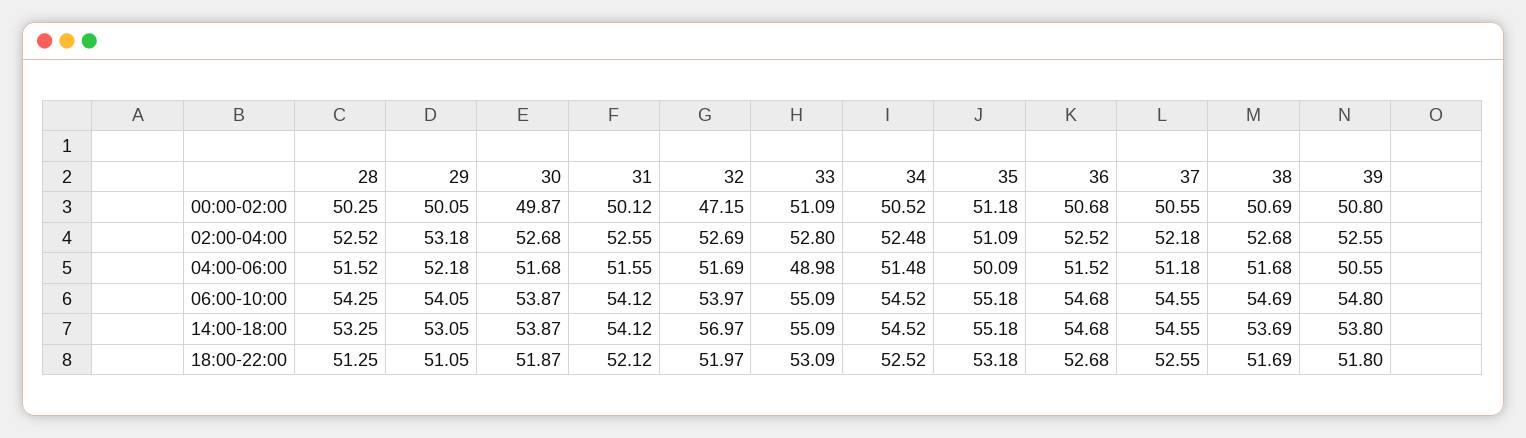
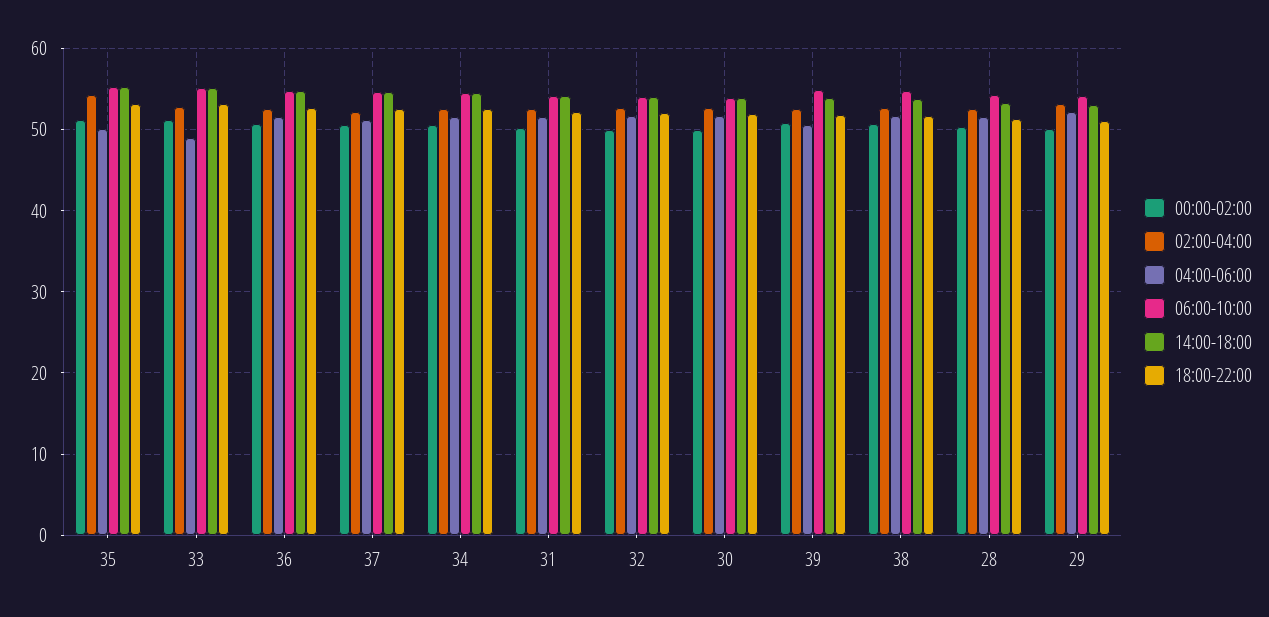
  {
    "00:00-02:00": {
      "28": 50.25,
      "29": 50.05,
      "30": 49.87,
      "31": 50.12,
-     "32": 47.15,
+     "32": 50,
      "33": 51.09,
      "34": 50.52,
      "35": 51.18,
      "36": 50.68,
      "37": 50.55,
      "38": 50.69,
      "39": 50.8
    },
    "02:00-04:00": {
      "28": 52.52,
      "29": 53.18,
      "30": 52.68,
      "31": 52.55,
      "32": 52.69,
      "33": 52.8,
      "34": 52.48,
-     "35": 51.09,
+     "35": 54,
      "36": 52.52,
      "37": 52.18,
      "38": 52.68,
      "39": 52.55
    },
    "04:00-06:00": {
      "28": 51.52,
      "29": 52.18,
      "30": 51.68,
      "31": 51.55,
      "32": 51.69,
      "33": 48.98,
      "34": 51.48,
      "35": 50.09,
      "36": 51.52,
      "37": 51.18,
      "38": 51.68,
      "39": 50.55
    },
    "06:00-10:00": {
      "28": 54.25,
      "29": 54.05,
      "30": 53.87,
      "31": 54.12,
      "32": 53.97,
      "33": 55.09,
      "34": 54.52,
      "35": 55.18,
      "36": 54.68,
      "37": 54.55,
      "38": 54.69,
      "39": 54.8
    },
    "14:00-18:00": {
      "28": 53.25,
      "29": 53.05,
      "30": 53.87,
      "31": 54.12,
-     "32": 56.97,
+     "32": 54,
      "33": 55.09,
      "34": 54.52,
      "35": 55.18,
      "36": 54.68,
      "37": 54.55,
      "38": 53.69,
      "39": 53.8
    },
    "18:00-22:00": {
      "28": 51.25,
      "29": 51.05,
      "30": 51.87,
      "31": 52.12,
      "32": 51.97,
      "33": 53.09,
      "34": 52.52,
      "35": 53.18,
      "36": 52.68,
      "37": 52.55,
      "38": 51.69,
      "39": 51.8
    }
  }

